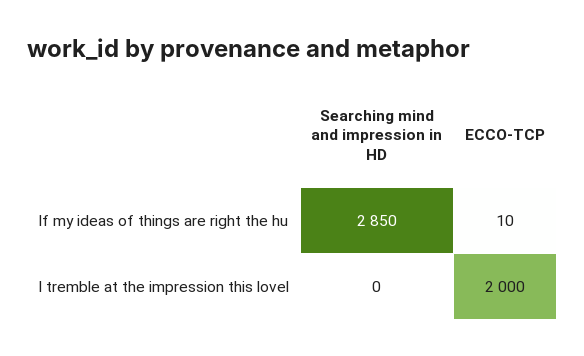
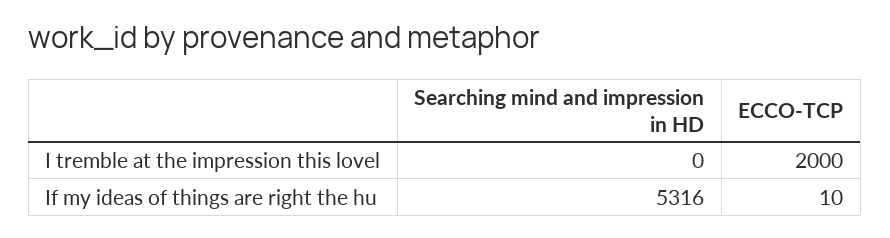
  {
    "Searching mind and impression in HD": {
-     "If my ideas of things are right the hu": 2850,
+     "If my ideas of things are right the hu": 5316,
      "I tremble at the impression this lovel": 0
    },
    "ECCO-TCP": {
      "If my ideas of things are right the hu": 10,
      "I tremble at the impression this lovel": 2000
    }
  }

